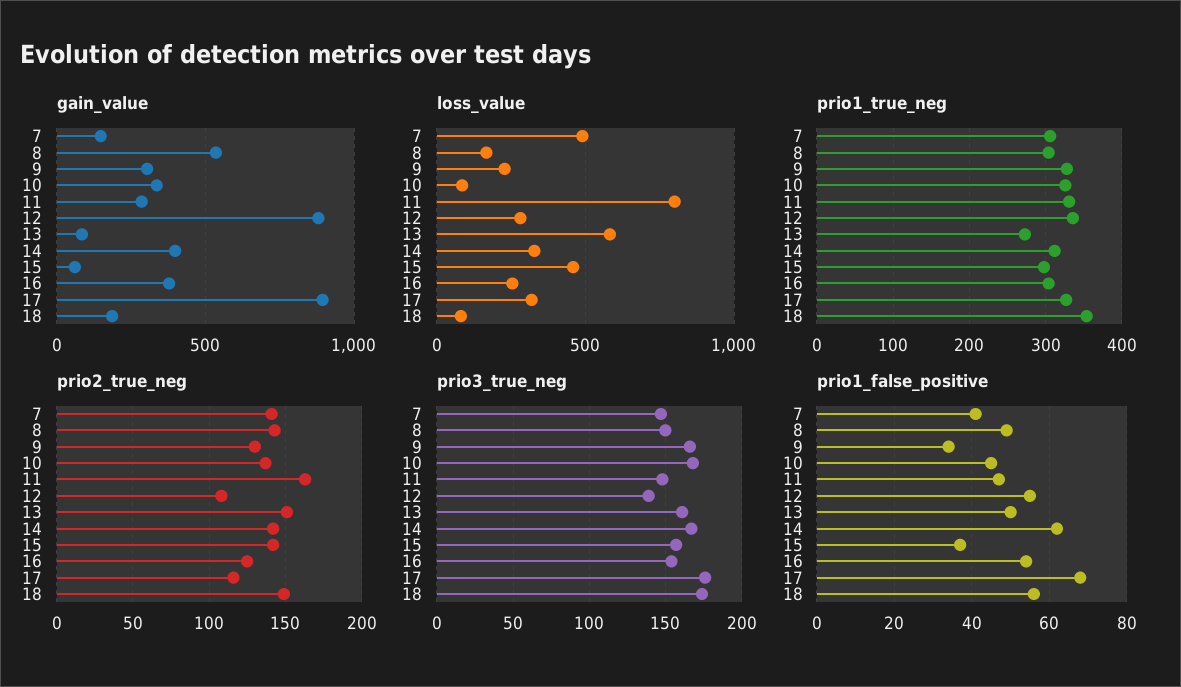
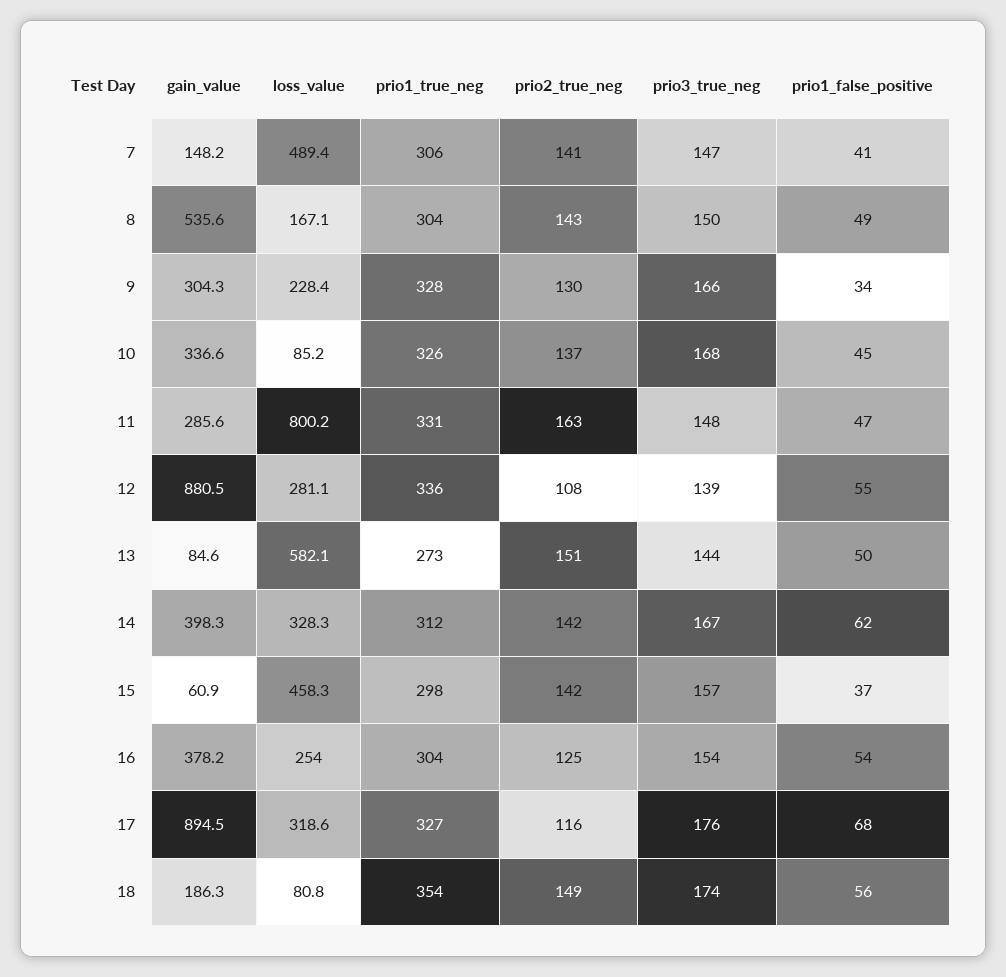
  {
    "gain_value": {
      "7": 148.2,
      "8": 535.6,
      "9": 304.3,
      "10": 336.6,
      "11": 285.6,
      "12": 880.5,
      "13": 84.6,
      "14": 398.3,
      "15": 60.9,
      "16": 378.2,
      "17": 894.5,
      "18": 186.3
    },
    "loss_value": {
      "7": 489.4,
      "8": 167.1,
      "9": 228.4,
      "10": 85.2,
      "11": 800.2,
      "12": 281.1,
      "13": 582.1,
      "14": 328.3,
      "15": 458.3,
      "16": 254,
      "17": 318.6,
      "18": 80.8
    },
    "prio1_true_neg": {
      "7": 306,
      "8": 304,
      "9": 328,
      "10": 326,
      "11": 331,
      "12": 336,
      "13": 273,
      "14": 312,
      "15": 298,
      "16": 304,
      "17": 327,
      "18": 354
    },
    "prio2_true_neg": {
      "7": 141,
      "8": 143,
      "9": 130,
      "10": 137,
      "11": 163,
      "12": 108,
      "13": 151,
      "14": 142,
      "15": 142,
      "16": 125,
      "17": 116,
      "18": 149
    },
    "prio3_true_neg": {
      "7": 147,
      "8": 150,
      "9": 166,
      "10": 168,
      "11": 148,
      "12": 139,
-     "13": 160,
+     "13": 144,
      "14": 167,
      "15": 157,
      "16": 154,
      "17": 176,
      "18": 174
    },
    "prio1_false_positive": {
      "7": 41,
      "8": 49,
      "9": 34,
      "10": 45,
      "11": 47,
      "12": 55,
      "13": 50,
      "14": 62,
      "15": 37,
      "16": 54,
      "17": 68,
      "18": 56
    }
  }

